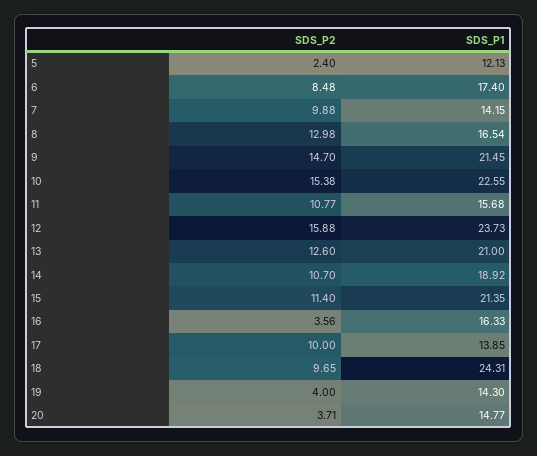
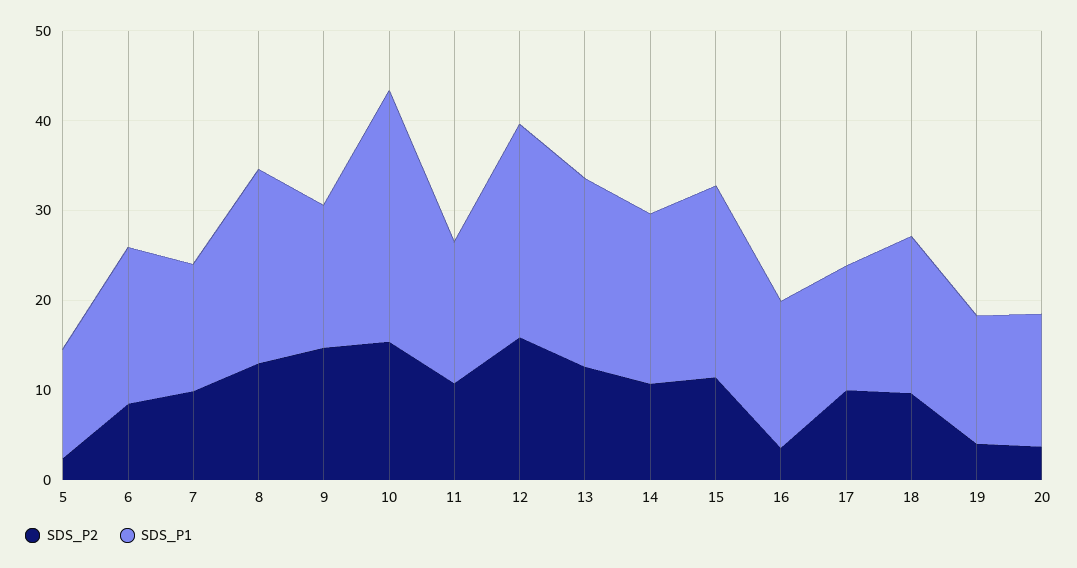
  {
    "SDS_P2": {
      "5": 2.4,
      "6": 8.48,
      "7": 9.88,
      "8": 12.98,
      "9": 14.7,
      "10": 15.38,
      "11": 10.77,
      "12": 15.88,
      "13": 12.6,
      "14": 10.7,
      "15": 11.4,
      "16": 3.56,
      "17": 10,
      "18": 9.65,
      "19": 4,
      "20": 3.71
    },
    "SDS_P1": {
      "5": 12.13,
      "6": 17.4,
      "7": 14.15,
-     "8": 16.54,
+     "8": 22,
-     "9": 21.45,
+     "9": 16,
-     "10": 22.55,
+     "10": 28,
      "11": 15.68,
      "12": 23.73,
      "13": 21,
      "14": 18.92,
      "15": 21.35,
      "16": 16.33,
      "17": 13.85,
-     "18": 24.31,
+     "18": 18,
      "19": 14.3,
      "20": 14.77
    }
  }

